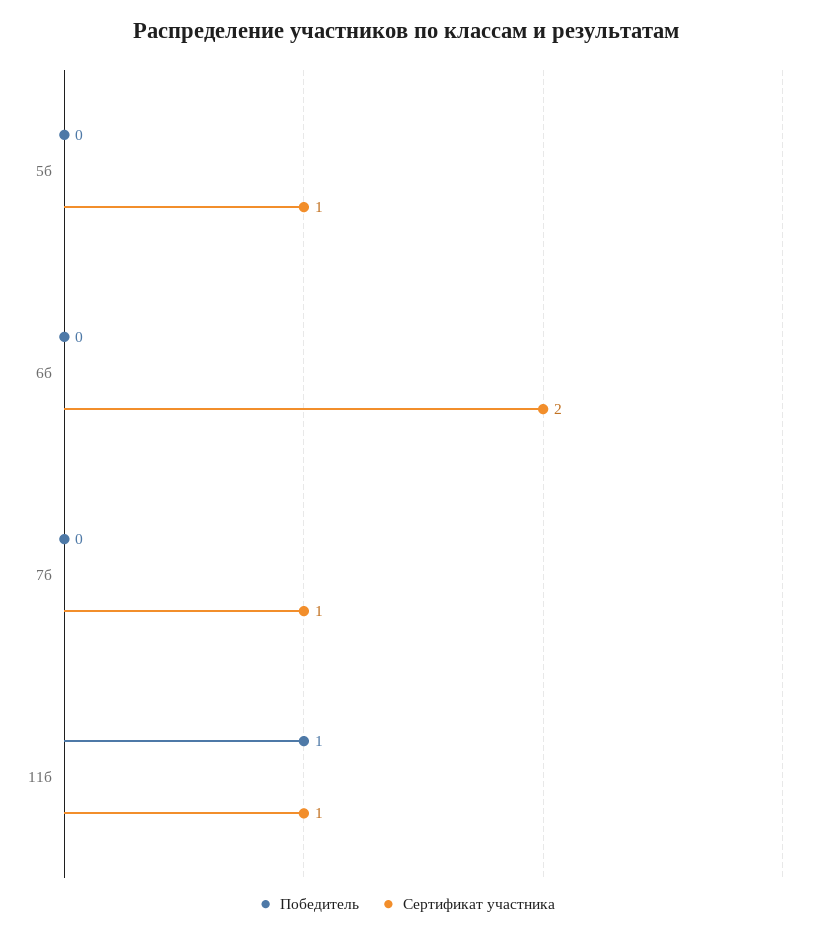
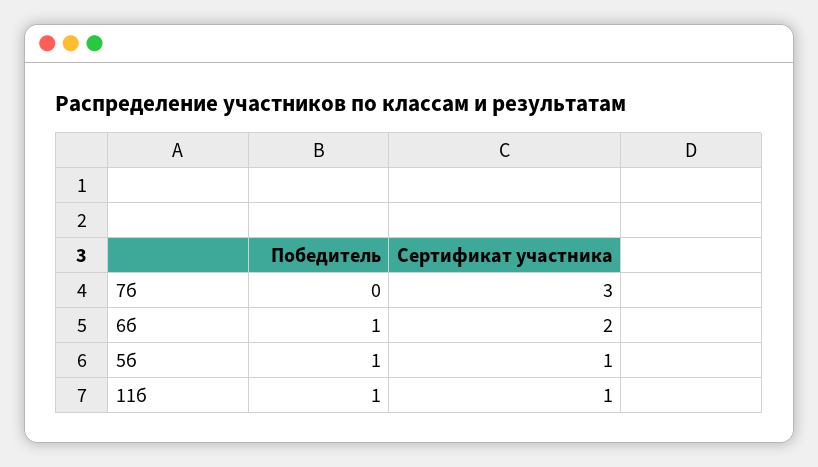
  {
    "Победитель": {
-     "5б": 0,
+     "5б": 1,
-     "6б": 0,
+     "6б": 1,
      "7б": 0,
      "11б": 1
    },
    "Сертификат участника": {
      "5б": 1,
      "6б": 2,
-     "7б": 1,
+     "7б": 3,
      "11б": 1
    }
  }

